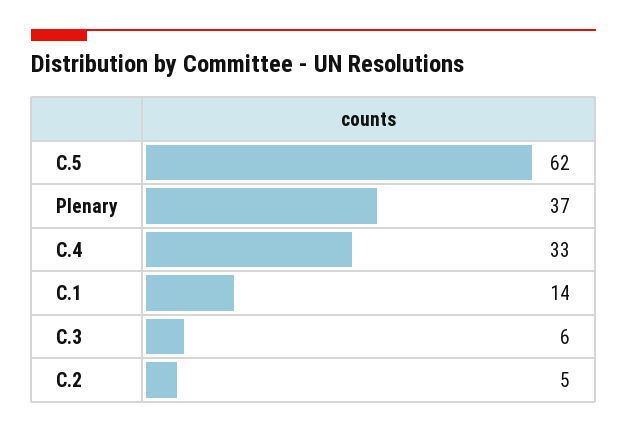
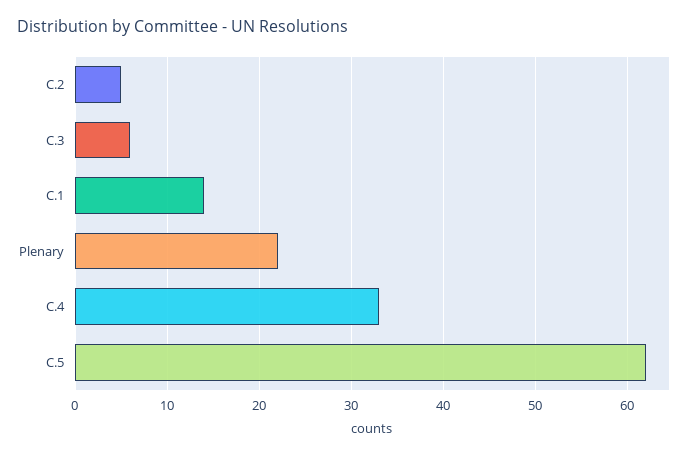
  {
    "C.5": 62,
-   "Plenary": 37,
+   "Plenary": 22,
    "C.4": 33,
    "C.1": 14,
    "C.3": 6,
    "C.2": 5
  }

